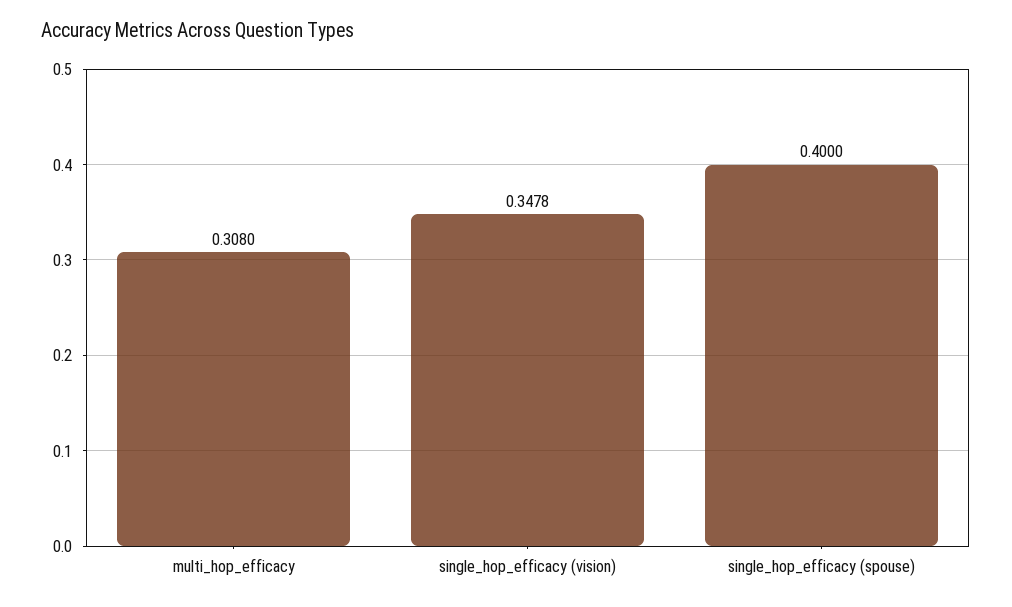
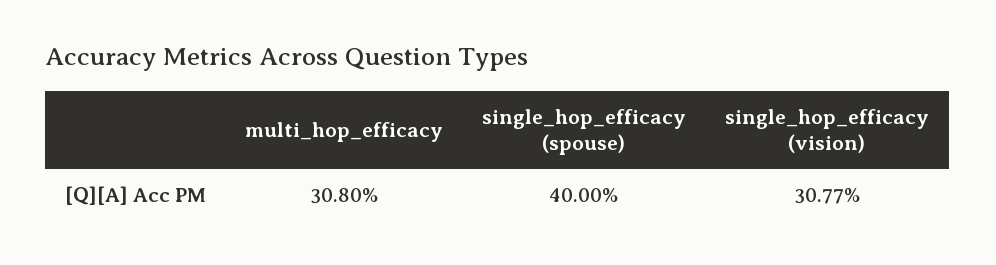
  {
    "multi_hop_efficacy": 0.308,
-   "single_hop_efficacy (vision)": 0.3478,
+   "single_hop_efficacy (vision)": 0.3077,
    "single_hop_efficacy (spouse)": 0.4
  }

